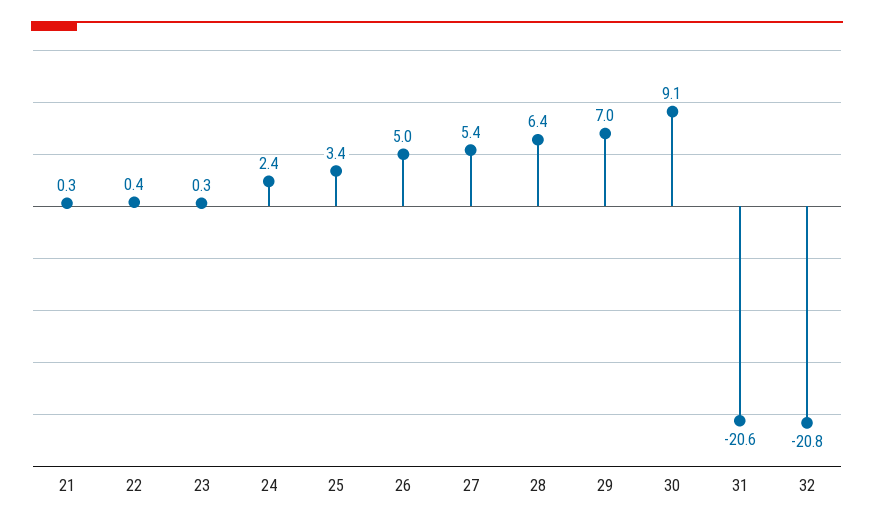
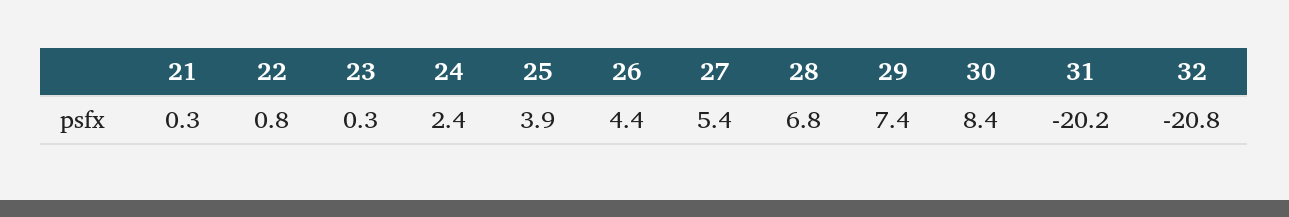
  {
    "21": 0.3,
-   "22": 0.4,
+   "22": 0.8,
    "23": 0.3,
    "24": 2.4,
-   "25": 3.4,
+   "25": 3.9,
-   "26": 5,
+   "26": 4.4,
    "27": 5.4,
-   "28": 6.4,
+   "28": 6.8,
-   "29": 7,
+   "29": 7.4,
-   "30": 9.1,
+   "30": 8.4,
-   "31": -20.6,
+   "31": -20.2,
    "32": -20.8
  }

